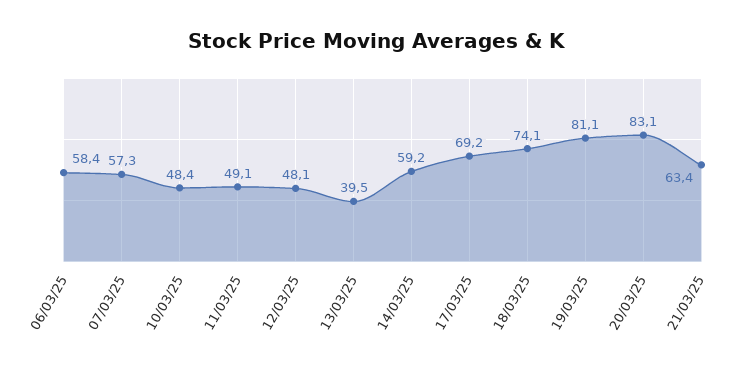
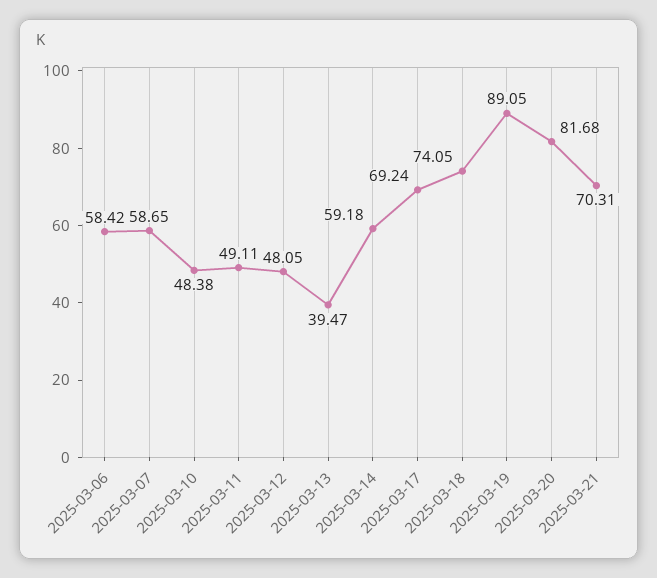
  {
    "06/03/25": 58.42,
-   "07/03/25": 57.3,
+   "07/03/25": 58.65,
    "10/03/25": 48.38,
    "11/03/25": 49.11,
    "12/03/25": 48.05,
    "13/03/25": 39.47,
    "14/03/25": 59.18,
    "17/03/25": 69.24,
    "18/03/25": 74.05,
-   "19/03/25": 81.1,
+   "19/03/25": 89.05,
-   "20/03/25": 83.1,
+   "20/03/25": 81.68,
-   "21/03/25": 63.4
+   "21/03/25": 70.31
  }

